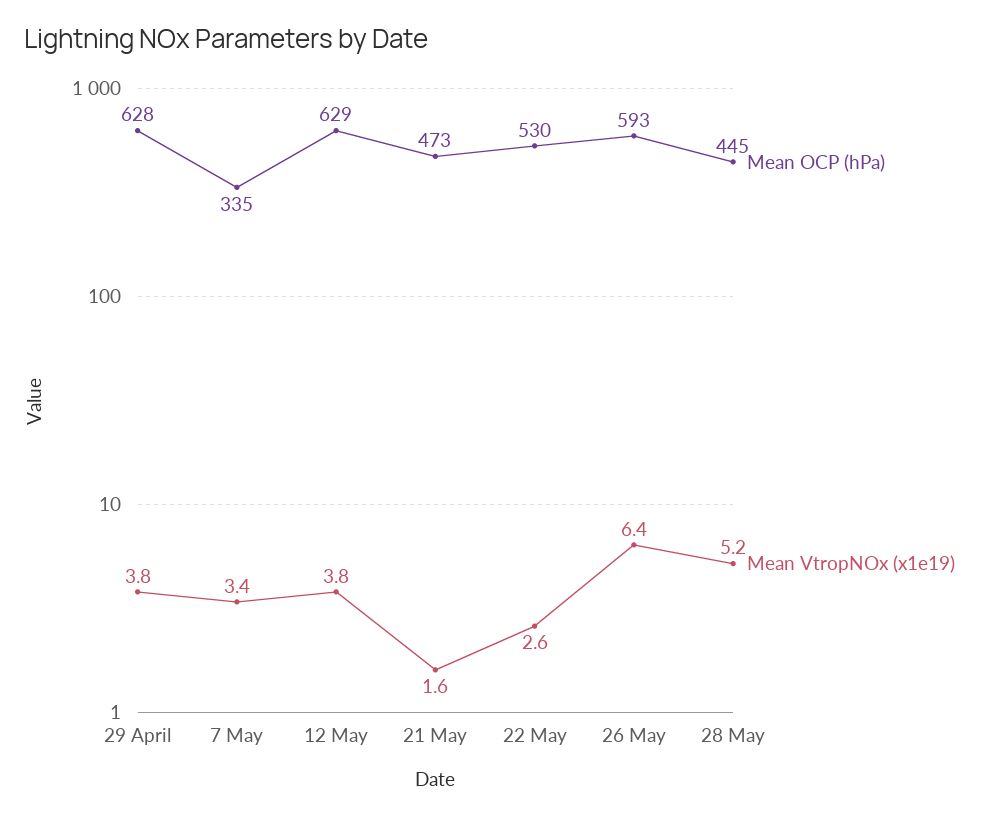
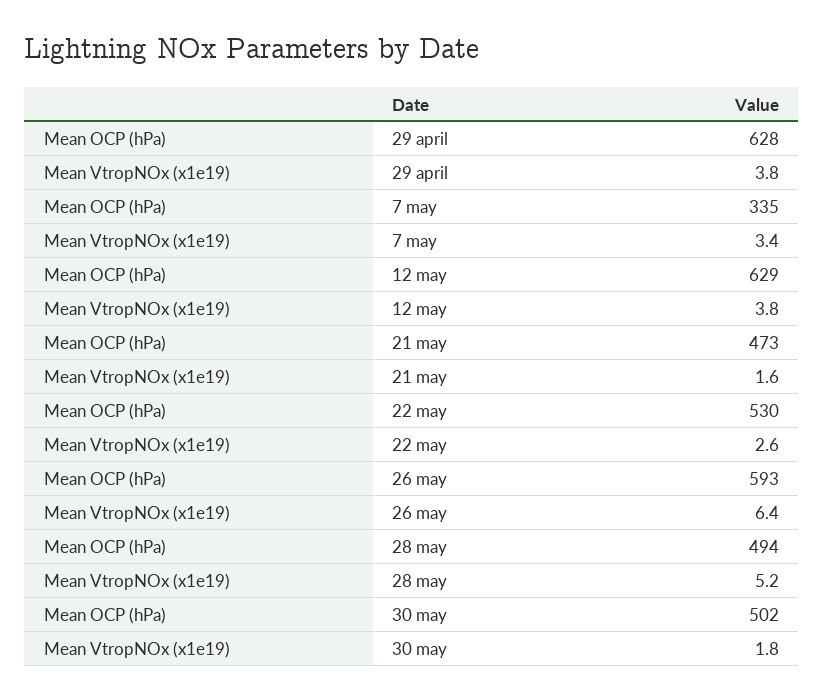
  {
    "Mean OCP (hPa)": {
      "29 April": 628,
      "7 May": 335,
      "12 May": 629,
      "21 May": 473,
      "22 May": 530,
      "26 May": 593,
-     "28 May": 445
+     "28 May": 494,
+     "30 may": 502
    },
    "Mean VtropNOx (x1e19)": {
      "29 April": 3.8,
      "7 May": 3.4,
      "12 May": 3.8,
      "21 May": 1.6,
      "22 May": 2.6,
      "26 May": 6.4,
-     "28 May": 5.2
+     "28 May": 5.2,
+     "30 may": 1.8
    }
  }

